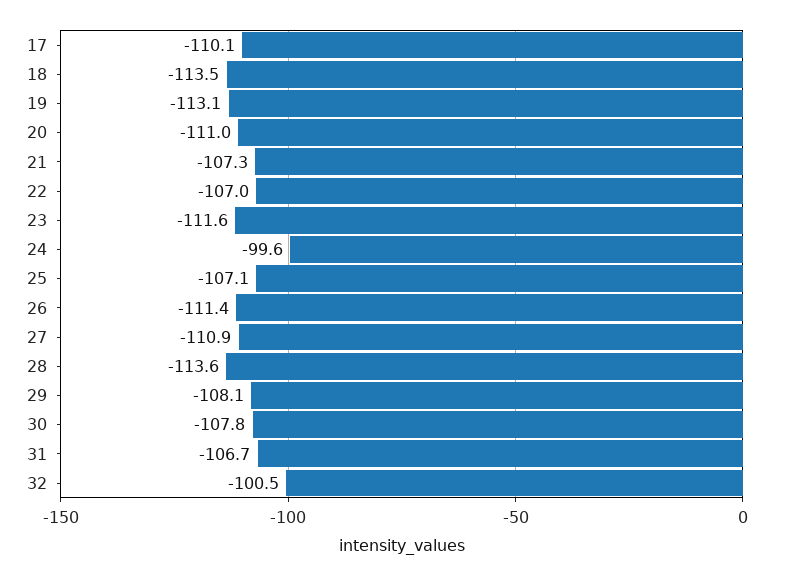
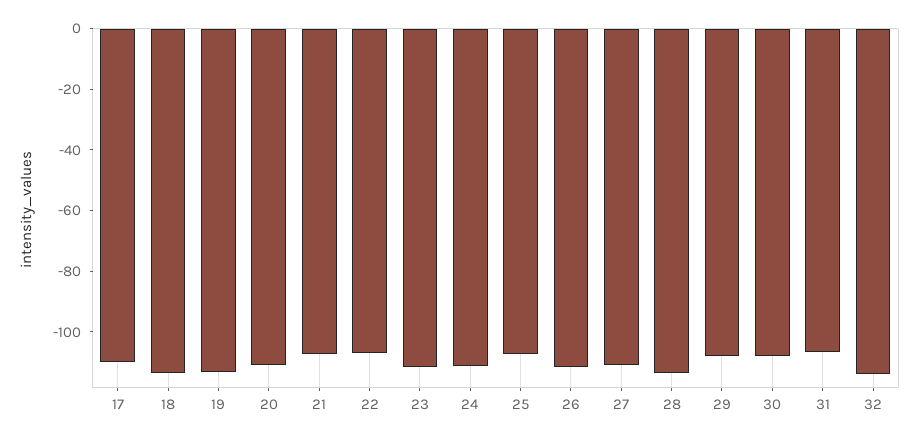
  {
    "17": -110.1,
    "18": -113.5,
    "19": -113.1,
    "20": -111,
    "21": -107.3,
    "22": -107,
    "23": -111.6,
-   "24": -99.6,
+   "24": -110,
    "25": -107.1,
    "26": -111.4,
    "27": -110.9,
    "28": -113.6,
    "29": -108.1,
    "30": -107.8,
    "31": -106.7,
-   "32": -100.5
+   "32": -115
  }

